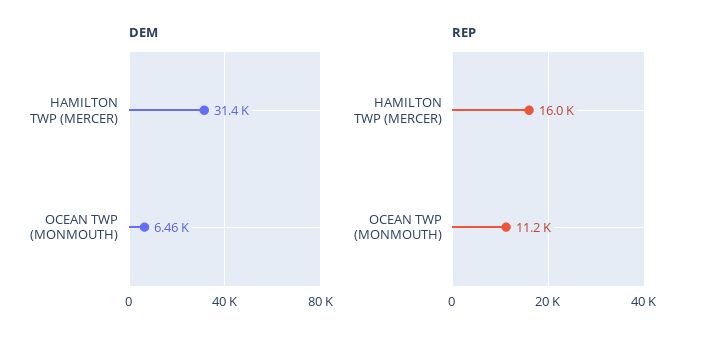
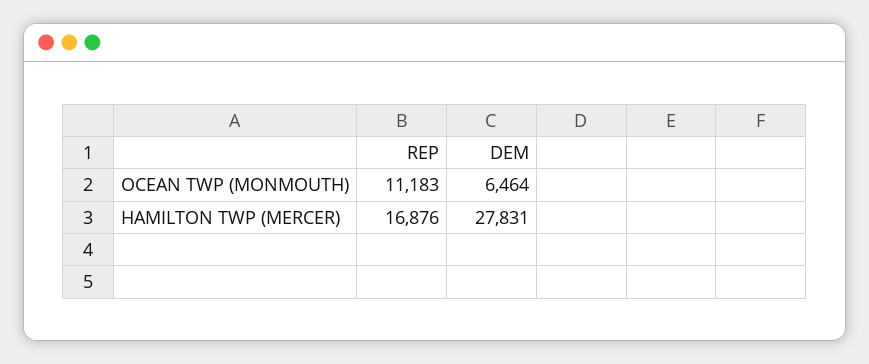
  {
    "DEM": {
-     "HAMILTON TWP (MERCER)": 31400,
+     "HAMILTON TWP (MERCER)": 27831,
      "OCEAN TWP (MONMOUTH)": 6464
    },
    "REP": {
-     "HAMILTON TWP (MERCER)": 16000,
+     "HAMILTON TWP (MERCER)": 16876,
      "OCEAN TWP (MONMOUTH)": 11183
    }
  }

